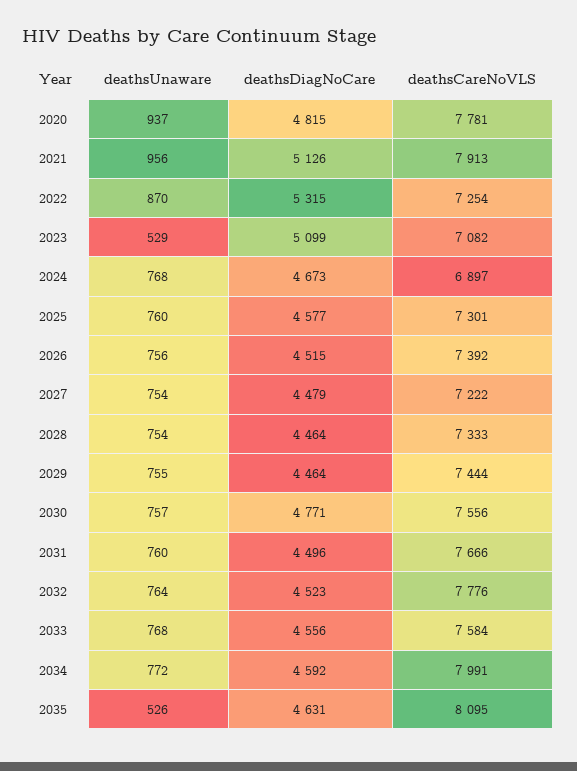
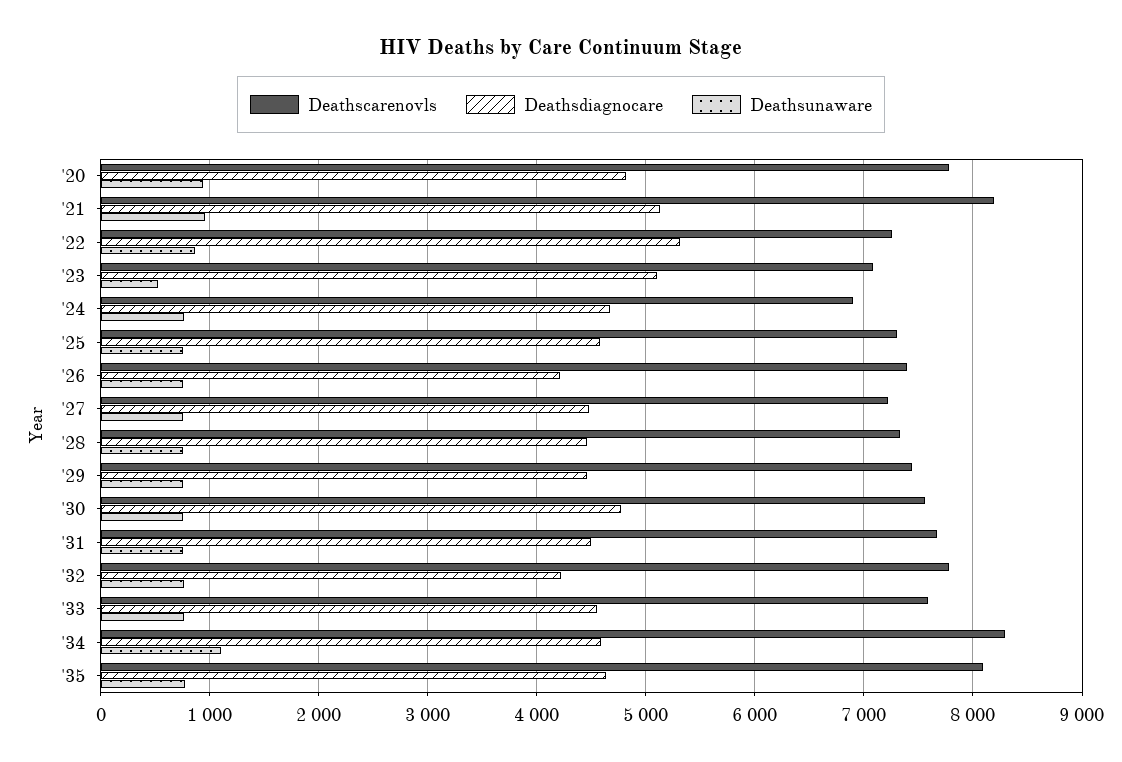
  {
    "deathsUnaware": {
      "2020": 937,
      "2021": 956,
      "2022": 870,
      "2023": 529,
      "2024": 768,
      "2025": 760,
      "2026": 756,
      "2027": 754,
      "2028": 754,
      "2029": 755,
      "2030": 757,
      "2031": 760,
      "2032": 764,
      "2033": 768,
-     "2034": 772,
+     "2034": 1100,
-     "2035": 526
+     "2035": 800
    },
    "deathsDiagNoCare": {
      "2020": 4815,
      "2021": 5126,
      "2022": 5315,
      "2023": 5099,
      "2024": 4673,
      "2025": 4577,
-     "2026": 4515,
+     "2026": 4200,
      "2027": 4479,
      "2028": 4464,
      "2029": 4464,
      "2030": 4771,
      "2031": 4496,
-     "2032": 4523,
+     "2032": 4200,
      "2033": 4556,
      "2034": 4592,
      "2035": 4631
    },
    "deathsCareNoVLS": {
      "2020": 7781,
-     "2021": 7913,
+     "2021": 8200,
      "2022": 7254,
      "2023": 7082,
      "2024": 6897,
      "2025": 7301,
      "2026": 7392,
      "2027": 7222,
      "2028": 7333,
      "2029": 7444,
      "2030": 7556,
      "2031": 7666,
      "2032": 7776,
      "2033": 7584,
-     "2034": 7991,
+     "2034": 8300,
      "2035": 8095
    }
  }

